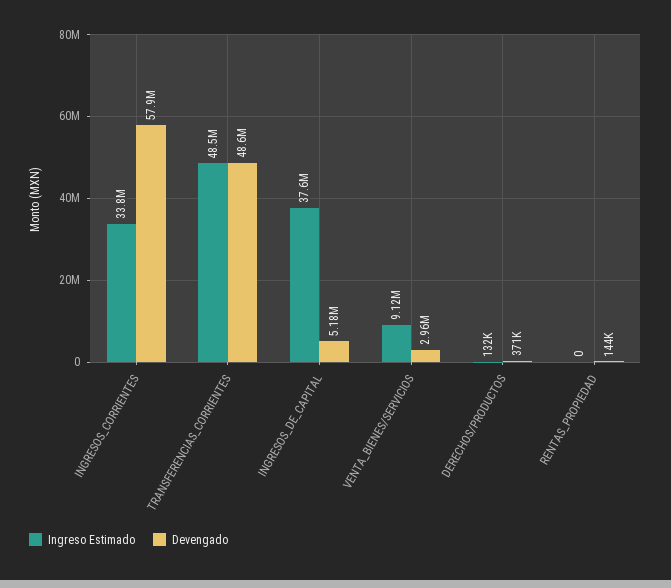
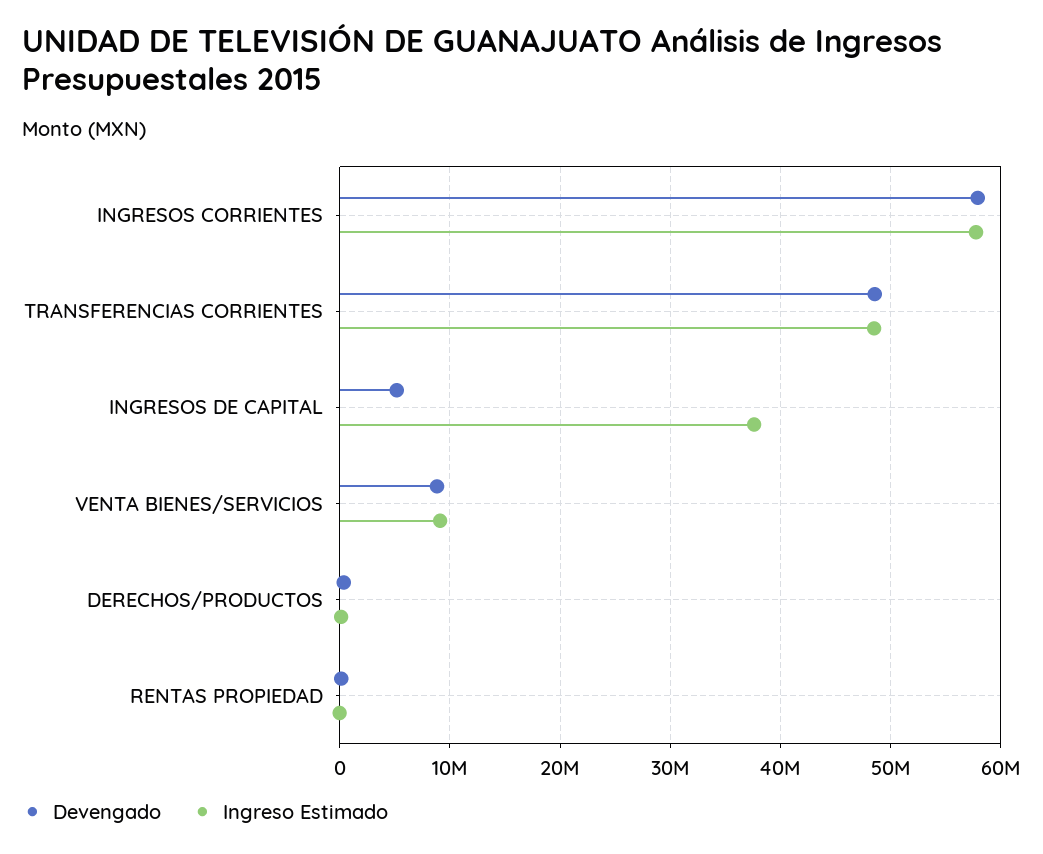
  {
    "Ingreso Estimado": {
-     "INGRESOS_CORRIENTES": 33800000,
+     "INGRESOS_CORRIENTES": 58000000,
      "TRANSFERENCIAS_CORRIENTES": 48500000,
      "INGRESOS_DE_CAPITAL": 37600000,
      "VENTA_BIENES/SERVICIOS": 9120000,
      "DERECHOS/PRODUCTOS": 132000,
      "RENTAS_PROPIEDAD": 0
    },
    "Devengado": {
      "INGRESOS_CORRIENTES": 57900000,
      "TRANSFERENCIAS_CORRIENTES": 48600000,
      "INGRESOS_DE_CAPITAL": 5180000,
-     "VENTA_BIENES/SERVICIOS": 2960000,
+     "VENTA_BIENES/SERVICIOS": 9000000,
      "DERECHOS/PRODUCTOS": 371000,
      "RENTAS_PROPIEDAD": 144000
    }
  }

